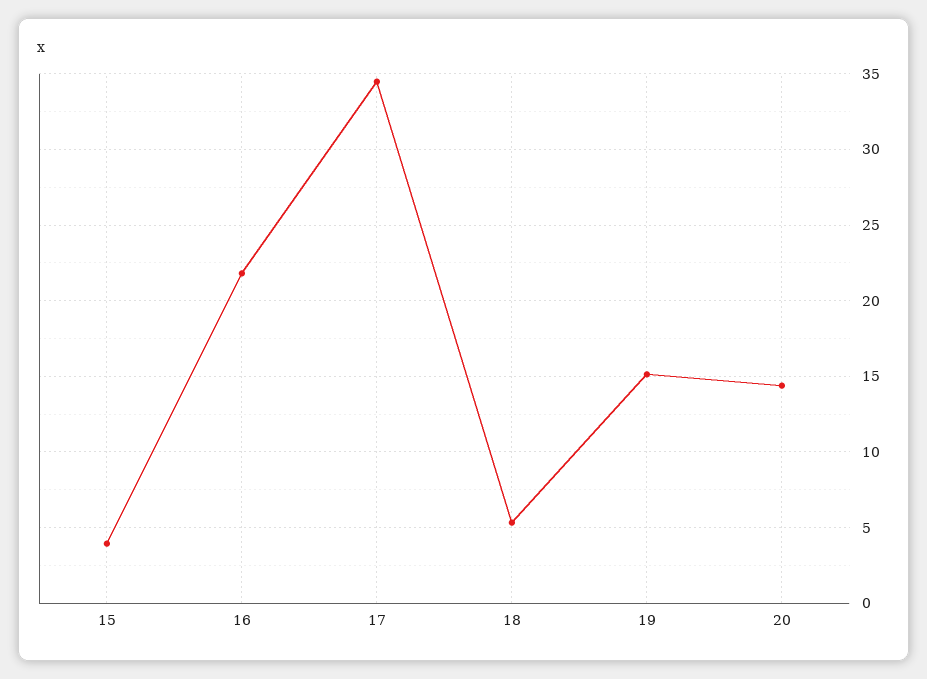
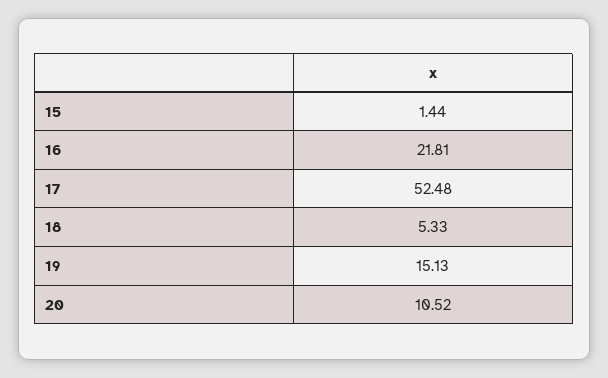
  {
-   "15": 4,
+   "15": 1.44,
    "16": 21.81,
-   "17": 34.5,
+   "17": 52.48,
    "18": 5.33,
    "19": 15.13,
-   "20": 14.5
+   "20": 10.52
  }

